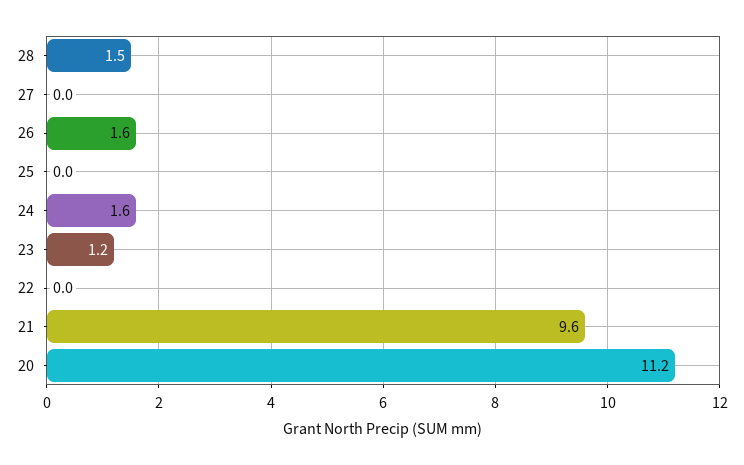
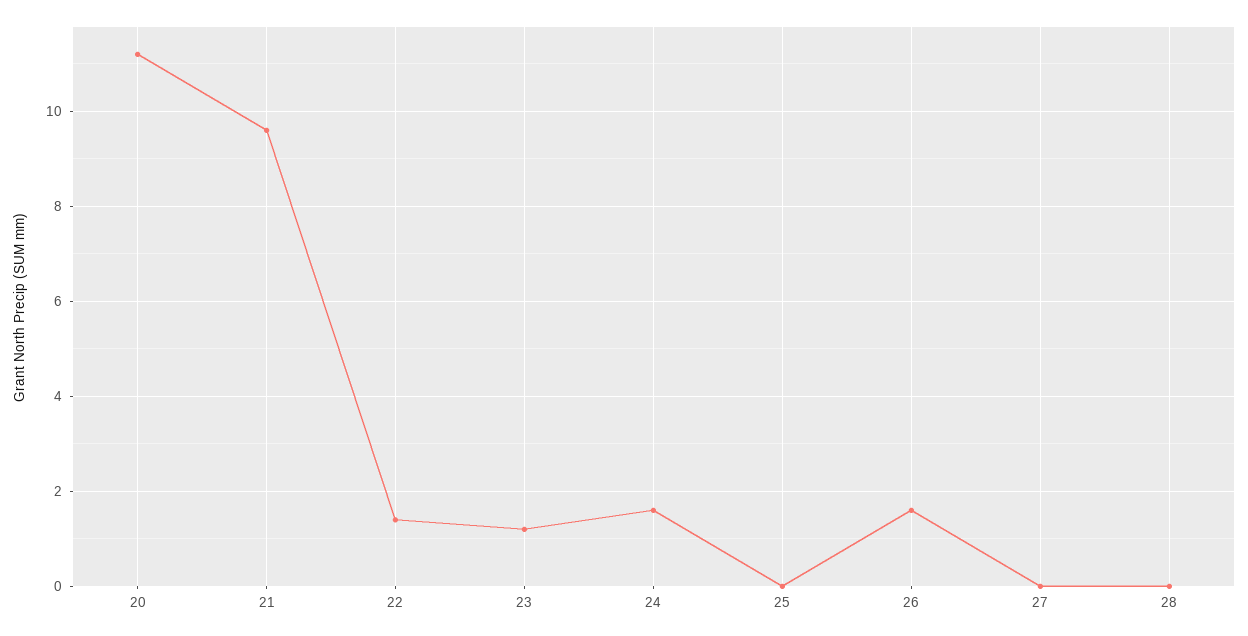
  {
-   "28": 1.5,
+   "28": 0,
    "27": 0,
    "26": 1.6,
    "25": 0,
    "24": 1.6,
    "23": 1.2,
-   "22": 0,
+   "22": 1.5,
    "21": 9.6,
    "20": 11.2
  }

